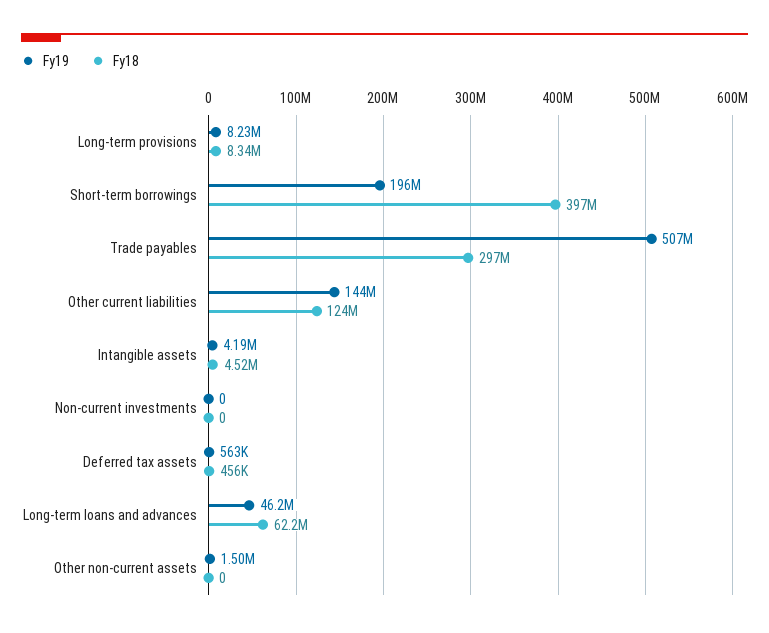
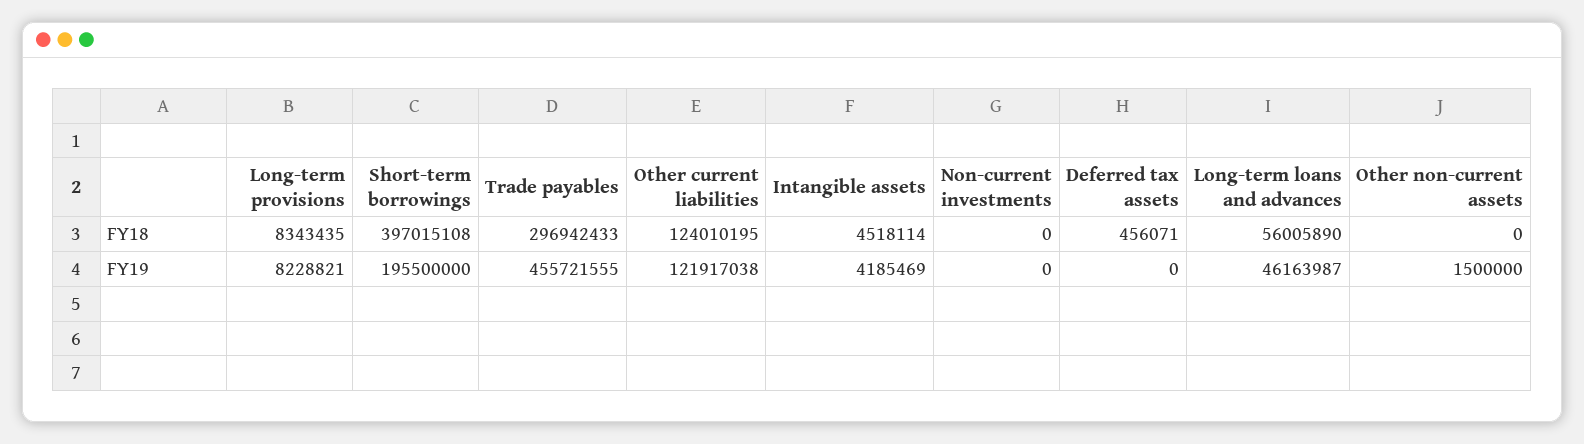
  {
    "Fy19": {
      "Long-term provisions": 8228821,
      "Short-term borrowings": 195500000,
-     "Trade payables": 507000000,
+     "Trade payables": 455721555,
-     "Other current liabilities": 144000000,
+     "Other current liabilities": 121917038,
      "Intangible assets": 4185469,
      "Non-current investments": 0,
-     "Deferred tax assets": 563000,
+     "Deferred tax assets": 0,
      "Long-term loans and advances": 46163987,
      "Other non-current assets": 1500000
    },
    "Fy18": {
      "Long-term provisions": 8343435,
      "Short-term borrowings": 397015108,
      "Trade payables": 296942433,
      "Other current liabilities": 124010195,
      "Intangible assets": 4518114,
      "Non-current investments": 0,
      "Deferred tax assets": 456071,
-     "Long-term loans and advances": 62200000,
+     "Long-term loans and advances": 56005890,
      "Other non-current assets": 0
    }
  }

